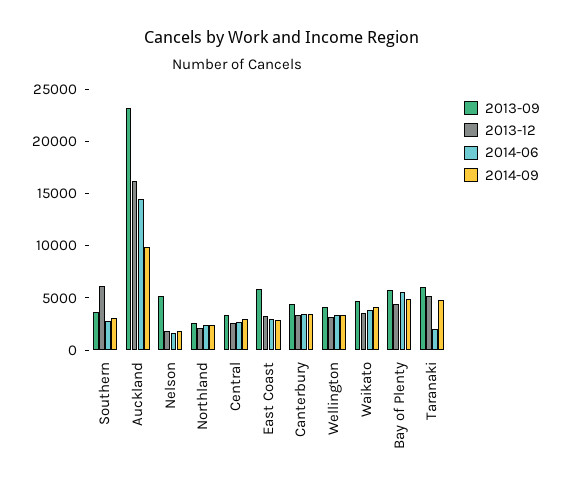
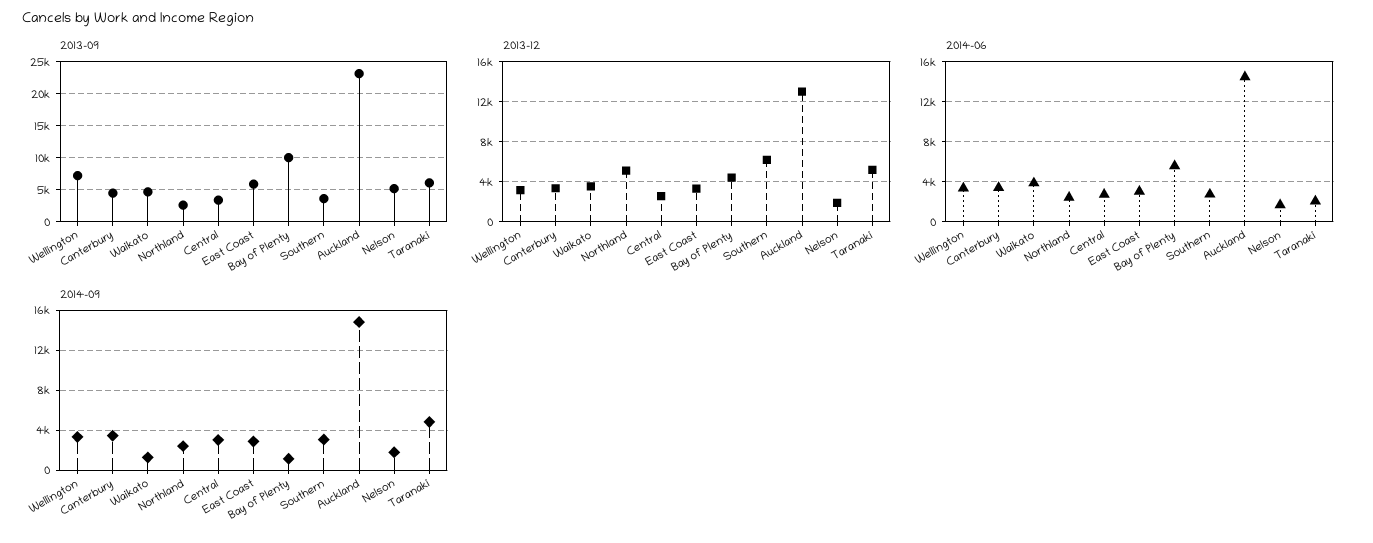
  {
    "2013-09": {
      "Southern": 4000,
      "Auckland": 23000,
      "Nelson": 5000,
      "Northland": 3000,
      "Central": 3000,
      "East Coast": 6000,
      "Canterbury": 4000,
-     "Wellington": 4000,
+     "Wellington": 7000,
      "Waikato": 5000,
-     "Bay of Plenty": 6000,
+     "Bay of Plenty": 10000,
      "Taranaki": 6000
    },
    "2013-12": {
      "Southern": 6000,
-     "Auckland": 16000,
+     "Auckland": 13000,
      "Nelson": 2000,
-     "Northland": 2000,
+     "Northland": 5000,
      "Central": 3000,
      "East Coast": 3000,
      "Canterbury": 3000,
      "Wellington": 3000,
      "Waikato": 4000,
      "Bay of Plenty": 4000,
      "Taranaki": 5000
    },
    "2014-06": {
      "Southern": 3000,
      "Auckland": 15000,
      "Nelson": 2000,
      "Northland": 2000,
      "Central": 3000,
      "East Coast": 3000,
      "Canterbury": 3000,
      "Wellington": 3000,
      "Waikato": 4000,
      "Bay of Plenty": 6000,
      "Taranaki": 2000
    },
    "2014-09": {
      "Southern": 3000,
-     "Auckland": 10000,
+     "Auckland": 15000,
      "Nelson": 2000,
      "Northland": 2000,
      "Central": 3000,
      "East Coast": 3000,
      "Canterbury": 3000,
      "Wellington": 3000,
-     "Waikato": 4000,
+     "Waikato": 1000,
-     "Bay of Plenty": 5000,
+     "Bay of Plenty": 1000,
      "Taranaki": 5000
    }
  }

